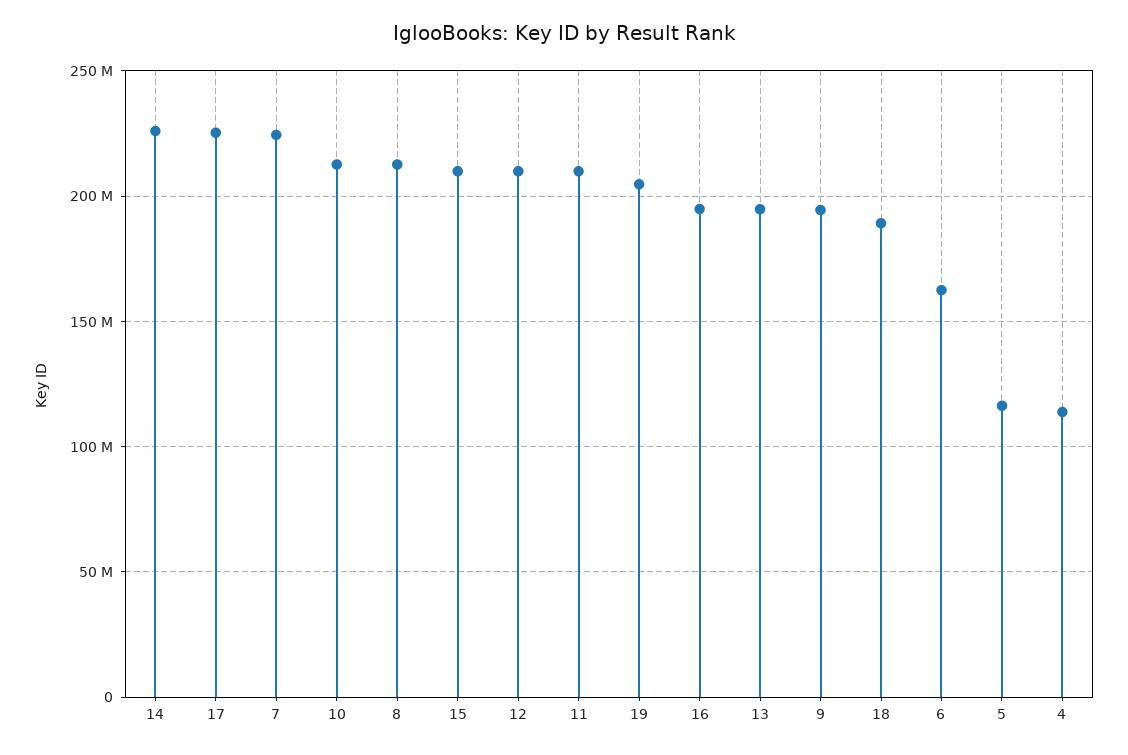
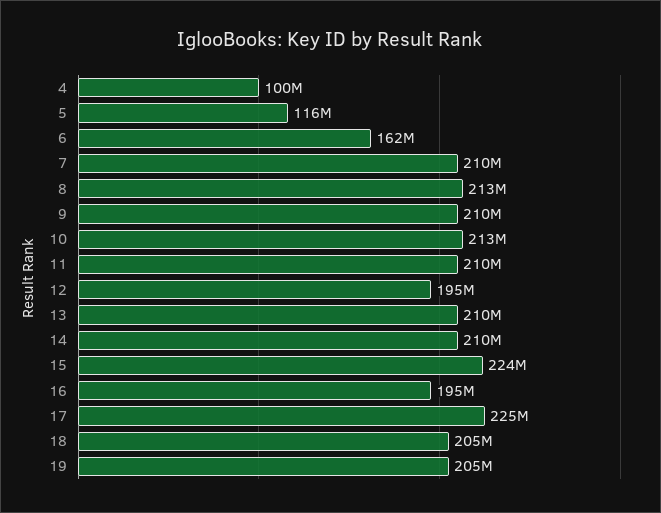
  {
-   "14": 225000000,
+   "14": 210000000,
    "17": 225000000,
-   "7": 225000000,
+   "7": 210000000,
    "10": 213000000,
    "8": 213000000,
-   "15": 210000000,
+   "15": 224000000,
-   "12": 210000000,
+   "12": 195000000,
    "11": 210000000,
    "19": 205000000,
    "16": 195000000,
-   "13": 195000000,
+   "13": 210000000,
-   "9": 195000000,
+   "9": 210000000,
-   "18": 190000000,
+   "18": 205000000,
    "6": 162000000,
    "5": 116000000,
-   "4": 115000000
+   "4": 100000000
  }

